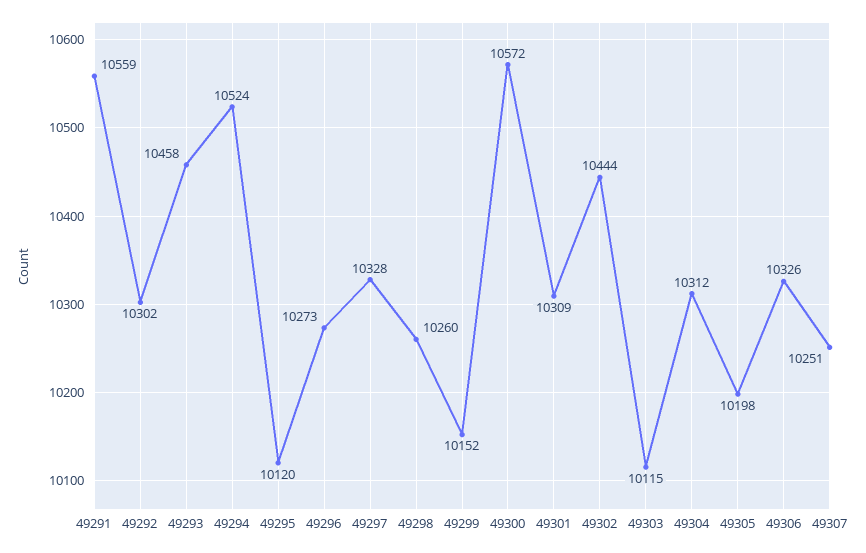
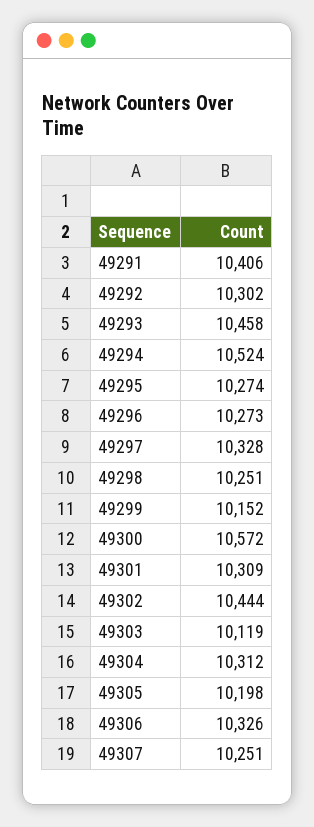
  {
-   "49291": 10559,
+   "49291": 10406,
    "49292": 10302,
    "49293": 10458,
    "49294": 10524,
-   "49295": 10120,
+   "49295": 10274,
    "49296": 10273,
    "49297": 10328,
-   "49298": 10260,
+   "49298": 10251,
    "49299": 10152,
    "49300": 10572,
    "49301": 10309,
    "49302": 10444,
-   "49303": 10115,
+   "49303": 10119,
    "49304": 10312,
    "49305": 10198,
    "49306": 10326,
    "49307": 10251
  }

